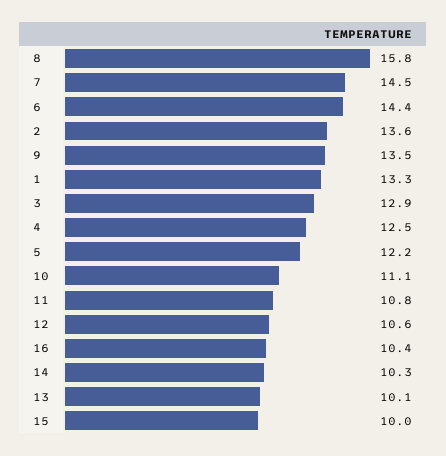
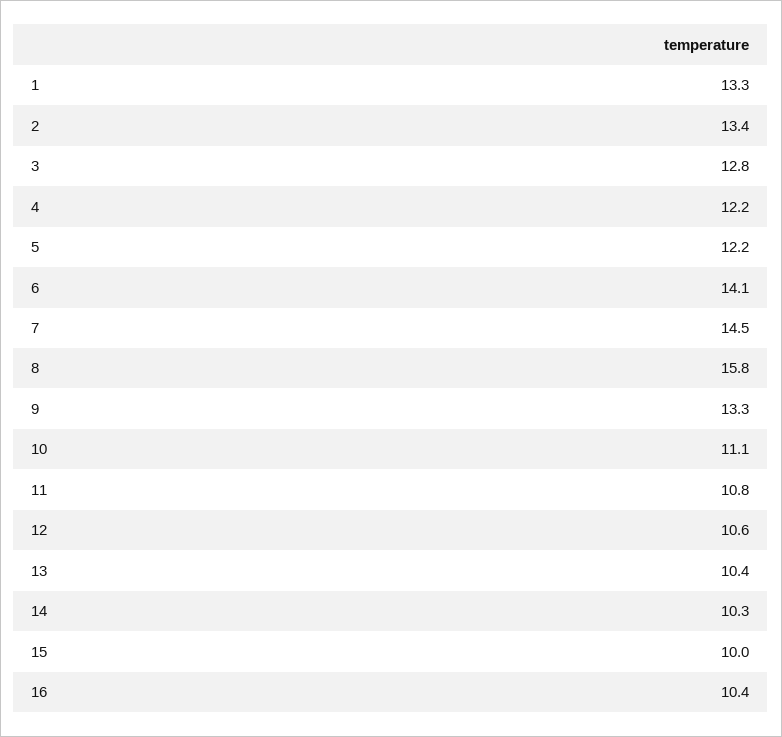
  {
    "8": 15.8,
    "7": 14.5,
-   "6": 14.4,
+   "6": 14.1,
-   "2": 13.6,
+   "2": 13.4,
-   "9": 13.5,
+   "9": 13.3,
    "1": 13.3,
-   "3": 12.9,
+   "3": 12.8,
-   "4": 12.5,
+   "4": 12.2,
    "5": 12.2,
    "10": 11.1,
    "11": 10.8,
    "12": 10.6,
    "16": 10.4,
    "14": 10.3,
-   "13": 10.1,
+   "13": 10.4,
    "15": 10
  }

